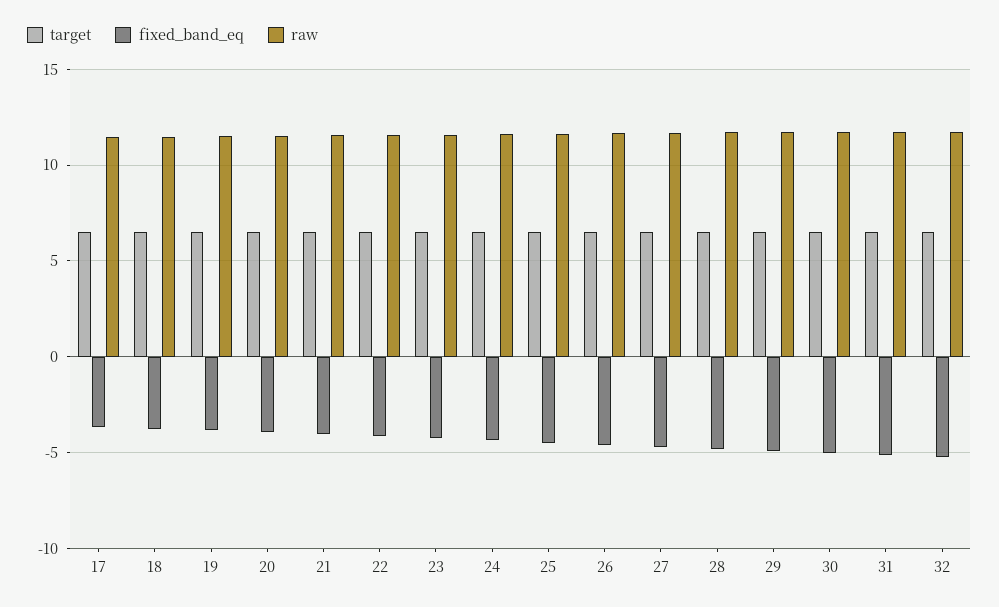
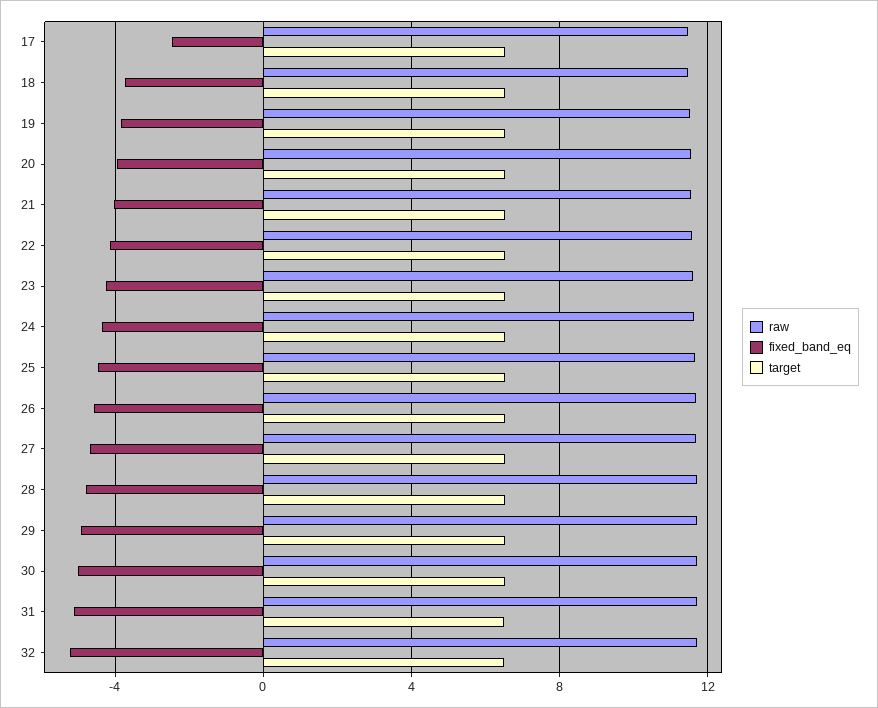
  {
    "target": {
      "17": 6.5,
      "18": 6.5,
      "19": 6.5,
      "20": 6.5,
      "21": 6.5,
      "22": 6.5,
      "23": 6.5,
      "24": 6.5,
      "25": 6.5,
      "26": 6.5,
      "27": 6.5,
      "28": 6.5,
      "29": 6.5,
      "30": 6.5,
      "31": 6.5,
      "32": 6.5
    },
    "fixed_band_eq": {
-     "17": -3.5,
+     "17": -2.5,
      "18": -3.5,
      "19": -4,
      "20": -4,
      "21": -4,
      "22": -4,
      "23": -4.5,
      "24": -4.5,
      "25": -4.5,
      "26": -4.5,
      "27": -4.5,
      "28": -5,
      "29": -5,
      "30": -5,
      "31": -5,
      "32": -5
    },
    "raw": {
      "17": 11.5,
      "18": 11.5,
      "19": 11.5,
      "20": 11.5,
      "21": 11.5,
      "22": 11.5,
      "23": 11.5,
      "24": 11.5,
      "25": 11.5,
      "26": 11.5,
      "27": 11.5,
      "28": 11.5,
      "29": 11.5,
      "30": 11.5,
      "31": 11.5,
      "32": 11.5
    }
  }

